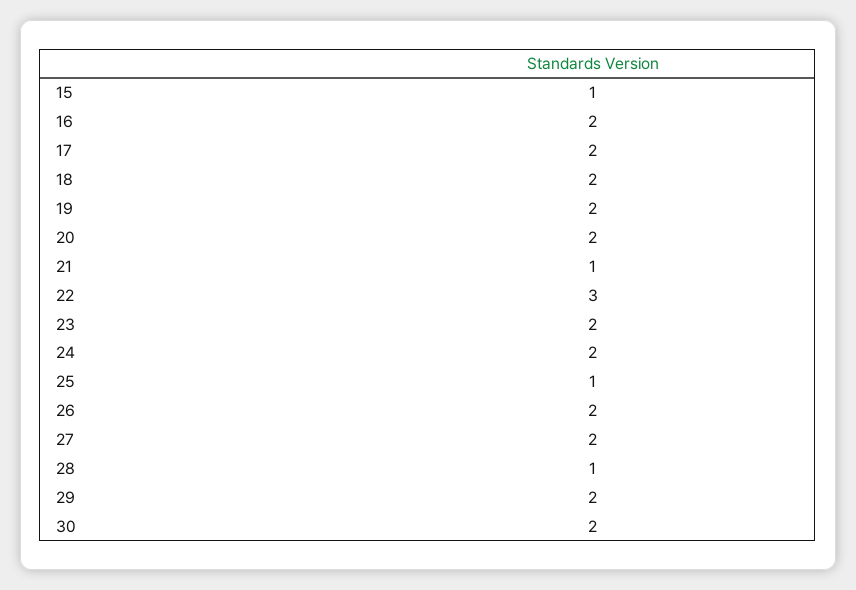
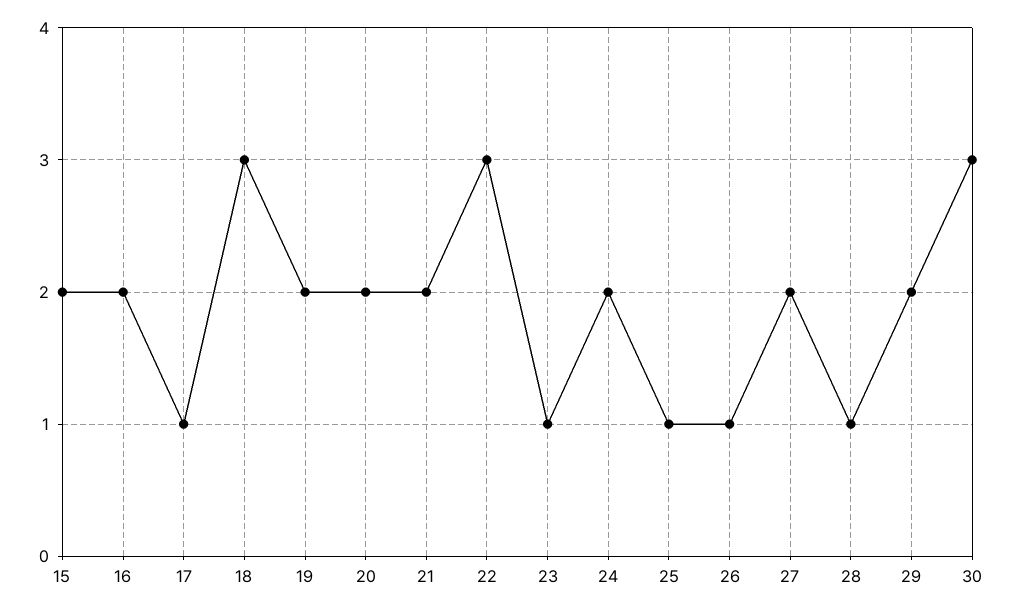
  {
-   "15": 1,
+   "15": 2,
    "16": 2,
-   "17": 2,
+   "17": 1,
-   "18": 2,
+   "18": 3,
    "19": 2,
    "20": 2,
-   "21": 1,
+   "21": 2,
    "22": 3,
-   "23": 2,
+   "23": 1,
    "24": 2,
    "25": 1,
-   "26": 2,
+   "26": 1,
    "27": 2,
    "28": 1,
    "29": 2,
-   "30": 2
+   "30": 3
  }

